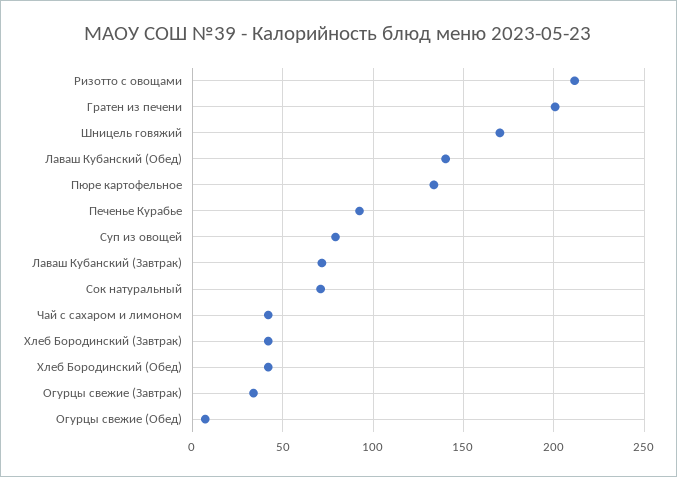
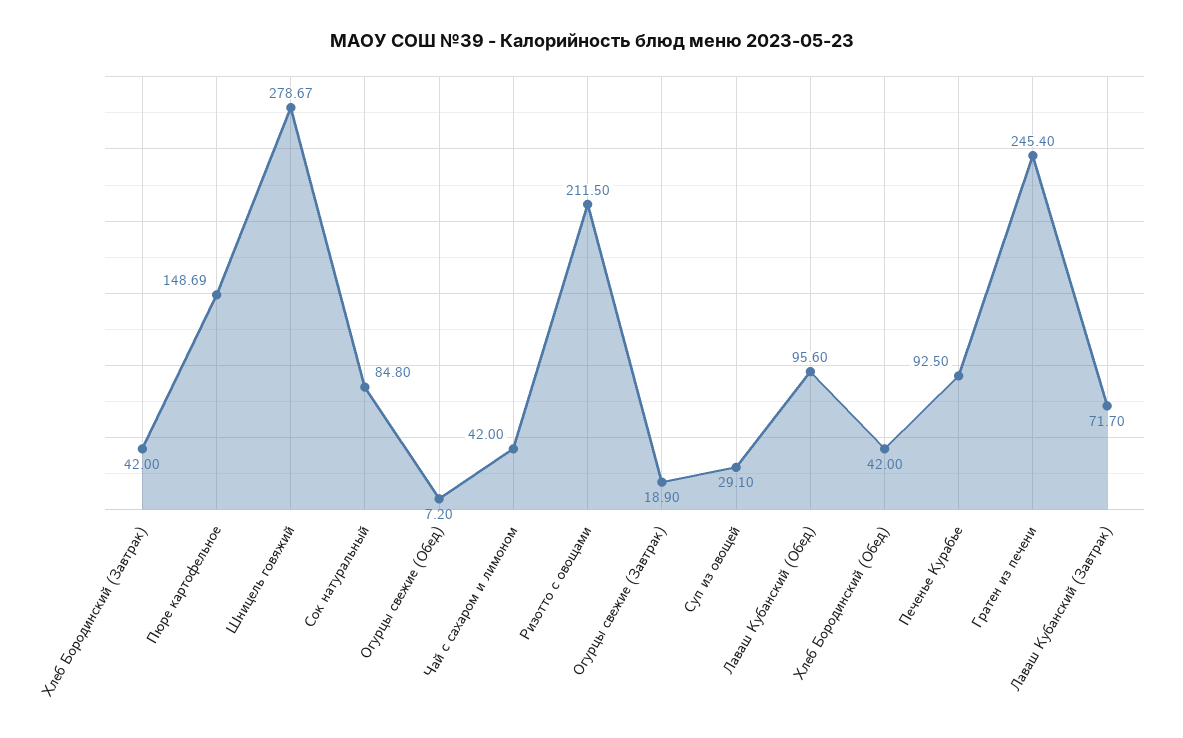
  {
    "Ризотто с овощами": 211.5,
-   "Гратен из печени": 200,
+   "Гратен из печени": 245.4,
-   "Шницель говяжий": 170,
+   "Шницель говяжий": 278.67,
-   "Лаваш Кубанский (Обед)": 140,
+   "Лаваш Кубанский (Обед)": 95.6,
-   "Пюре картофельное": 135,
+   "Пюре картофельное": 148.69,
    "Печенье Курабье": 92.5,
-   "Суп из овощей": 80,
+   "Суп из овощей": 29.1,
    "Лаваш Кубанский (Завтрак)": 71.7,
-   "Сок натуральный": 70,
+   "Сок натуральный": 84.8,
    "Чай с сахаром и лимоном": 42,
    "Хлеб Бородинский (Завтрак)": 42,
    "Хлеб Бородинский (Обед)": 42,
-   "Огурцы свежие (Завтрак)": 35,
+   "Огурцы свежие (Завтрак)": 18.9,
    "Огурцы свежие (Обед)": 7.2
  }

